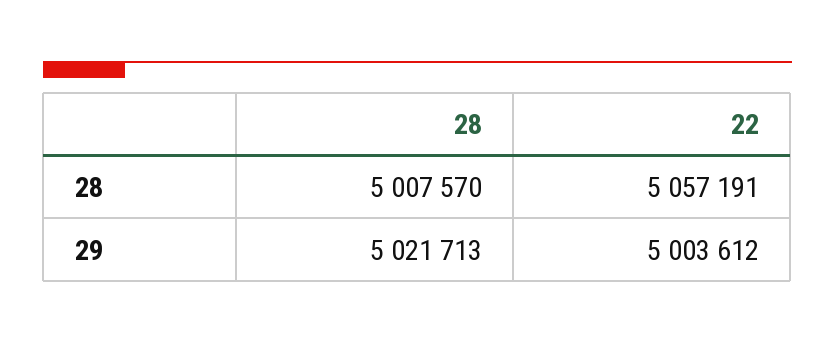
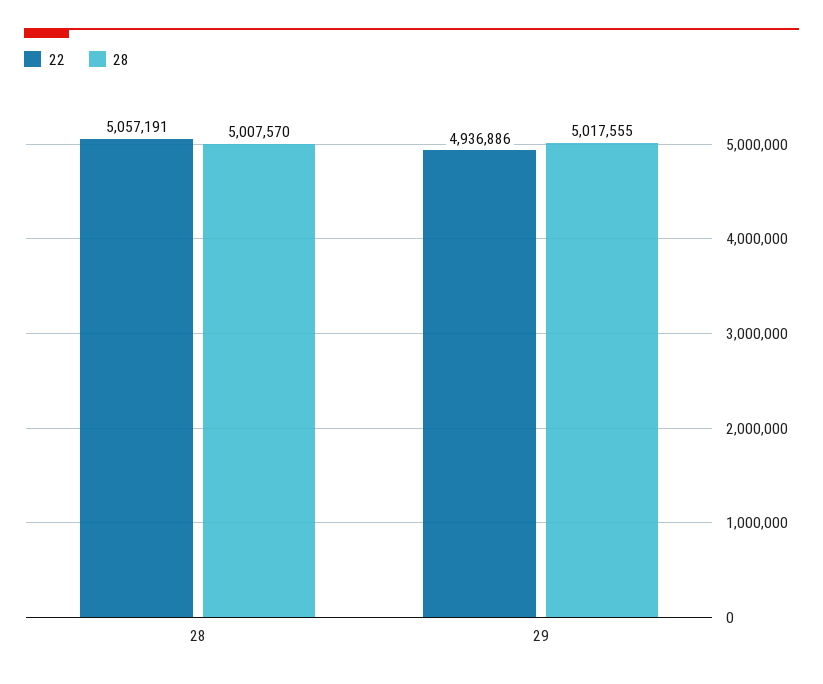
  {
    "28": {
      "28": 5007570,
-     "29": 5021713
+     "29": 5017555
    },
    "22": {
      "28": 5057191,
-     "29": 5003612
+     "29": 4936886
    }
  }

